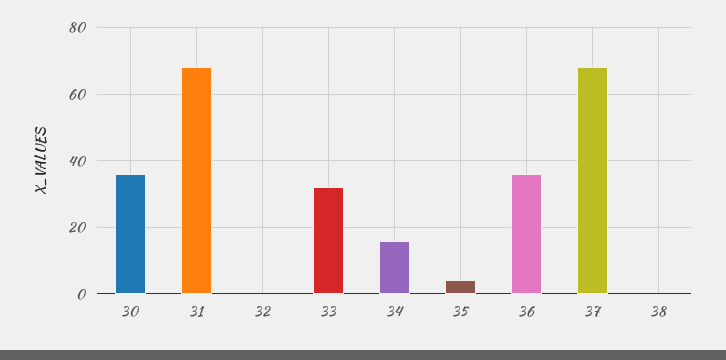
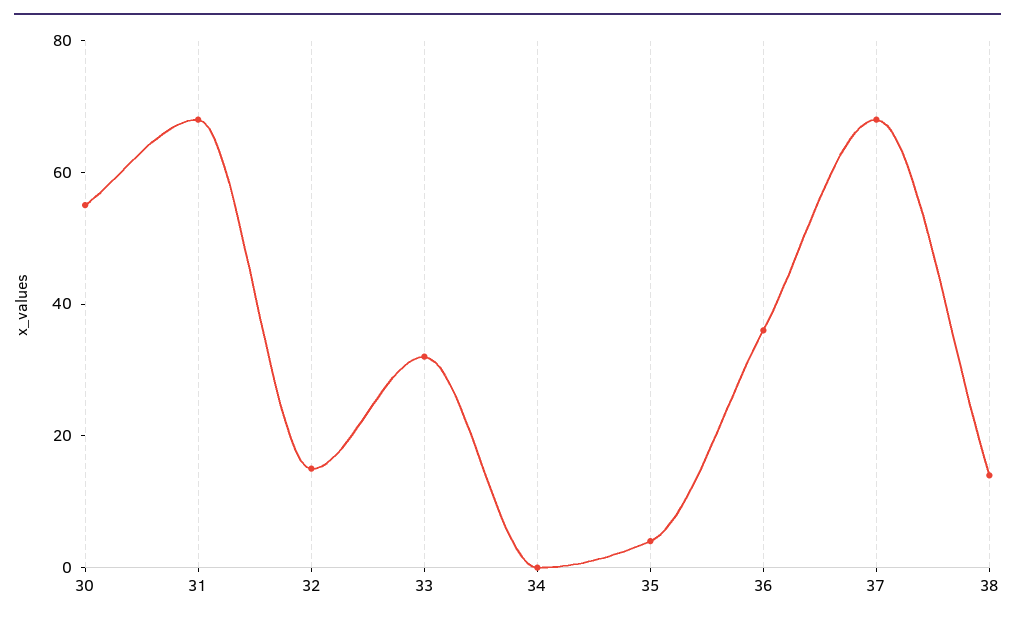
  {
-   "30": 35,
+   "30": 55,
    "31": 70,
-   "32": 0,
+   "32": 15,
    "33": 30,
-   "34": 15,
+   "34": 0,
    "35": 5,
    "36": 35,
    "37": 70,
-   "38": 0
+   "38": 15
  }

